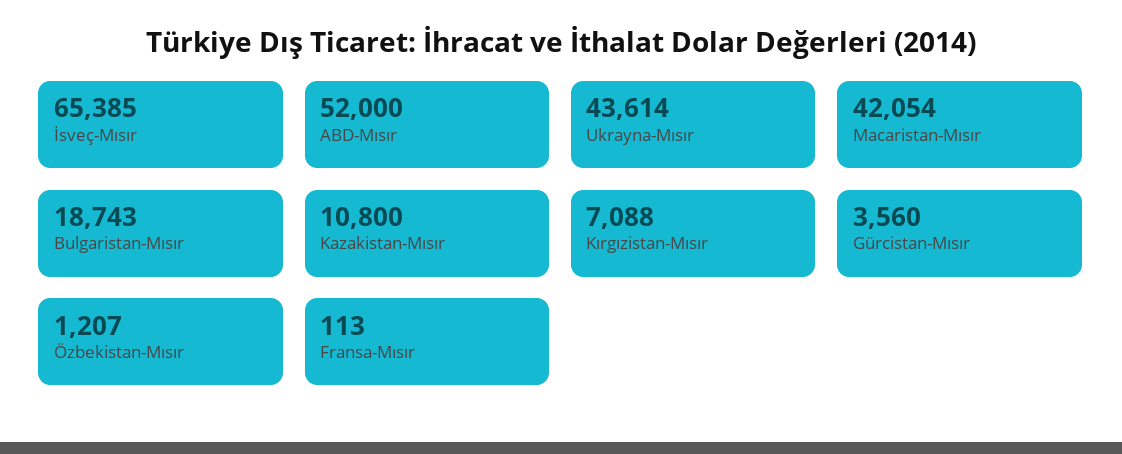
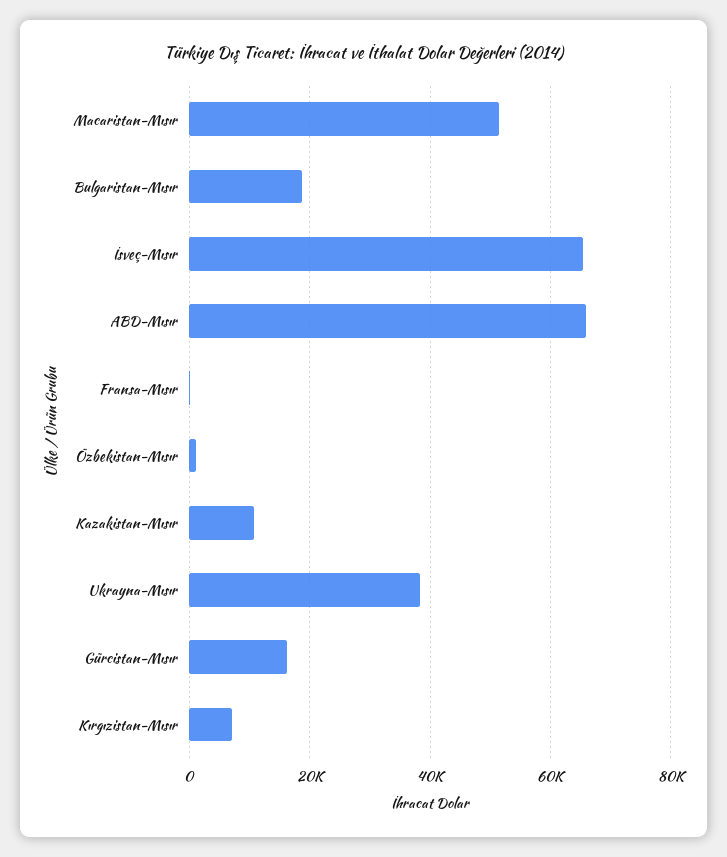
  {
    "İsveç-Mısır": 65385,
-   "ABD-Mısır": 52000,
+   "ABD-Mısır": 66000,
-   "Ukrayna-Mısır": 43614,
+   "Ukrayna-Mısır": 38000,
-   "Macaristan-Mısır": 42054,
+   "Macaristan-Mısır": 52000,
    "Bulgaristan-Mısır": 18743,
    "Kazakistan-Mısır": 10800,
    "Kırgızistan-Mısır": 7088,
-   "Gürcistan-Mısır": 3560,
+   "Gürcistan-Mısır": 16000,
    "Özbekistan-Mısır": 1207,
    "Fransa-Mısır": 113
  }

